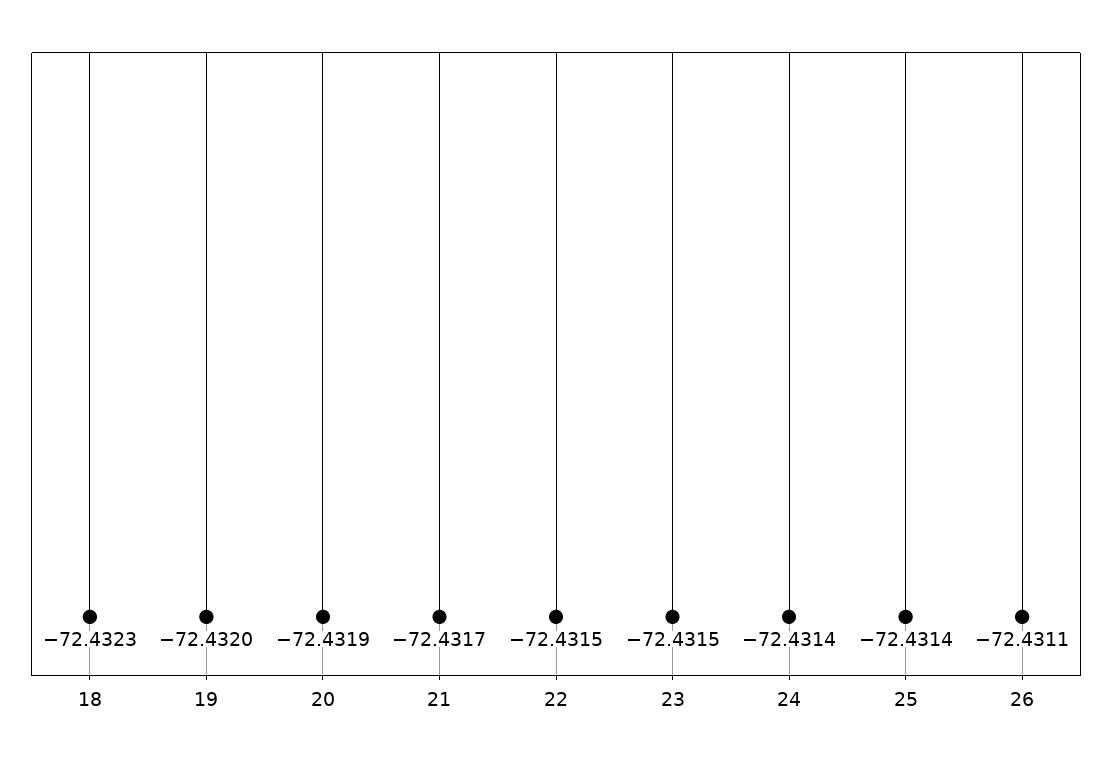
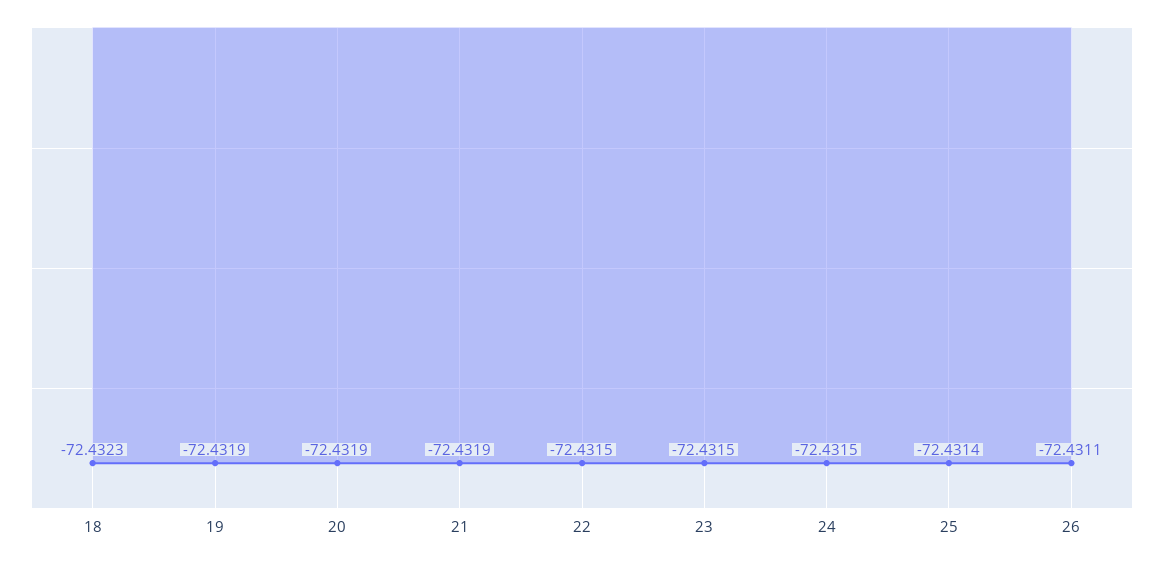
  {
    "18": -72.4323,
-   "19": -72.432,
+   "19": -72.4319,
    "20": -72.4319,
-   "21": -72.4317,
+   "21": -72.4319,
    "22": -72.4315,
    "23": -72.4315,
-   "24": -72.4314,
+   "24": -72.4315,
    "25": -72.4314,
    "26": -72.4311
  }

